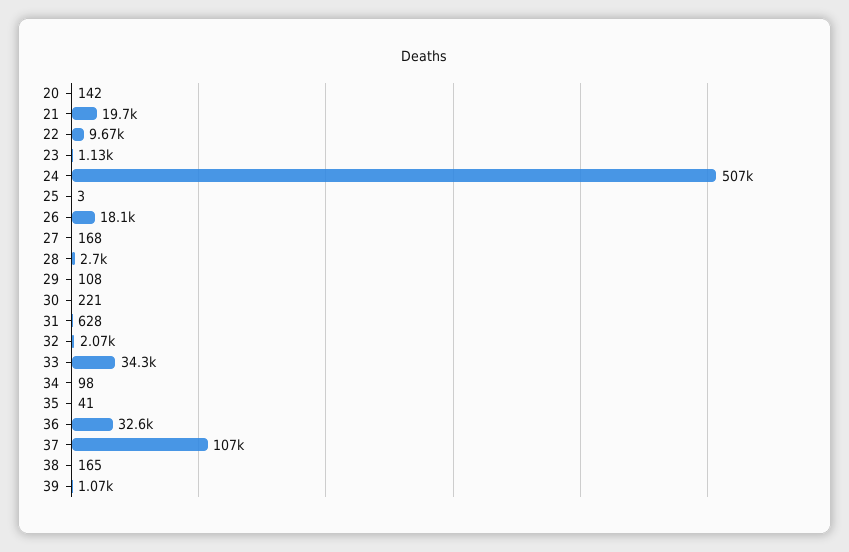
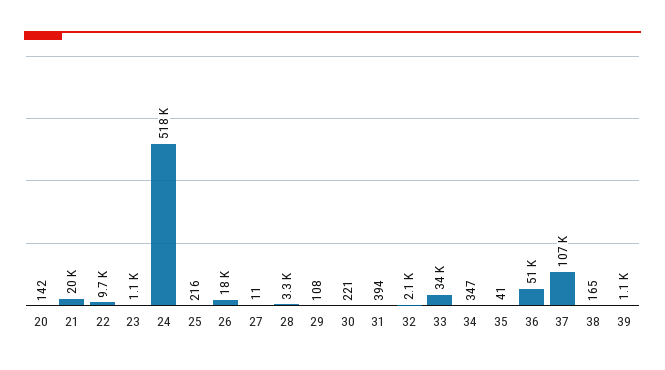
  {
    "20": 142,
    "21": 19700,
    "22": 9670,
    "23": 1130,
-   "24": 507000,
+   "24": 518000,
-   "25": 3,
+   "25": 216,
    "26": 18100,
-   "27": 168,
+   "27": 11,
-   "28": 2700,
+   "28": 3300,
    "29": 108,
    "30": 221,
-   "31": 628,
+   "31": 394,
    "32": 2070,
    "33": 34300,
-   "34": 98,
+   "34": 347,
    "35": 41,
-   "36": 32600,
+   "36": 51000,
    "37": 107000,
    "38": 165,
    "39": 1070
  }

